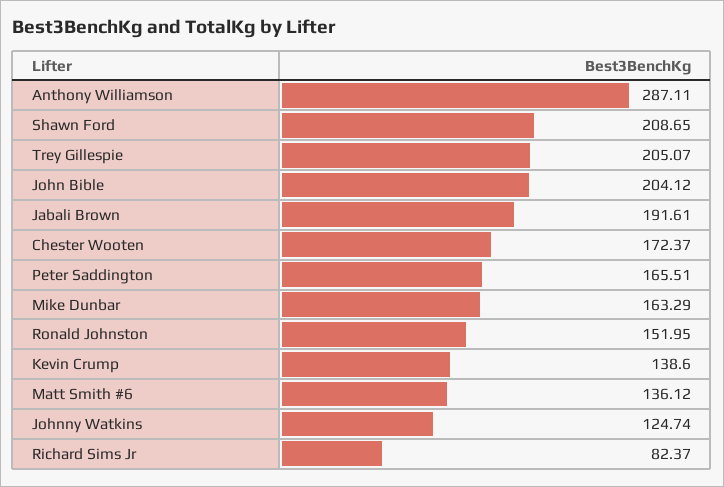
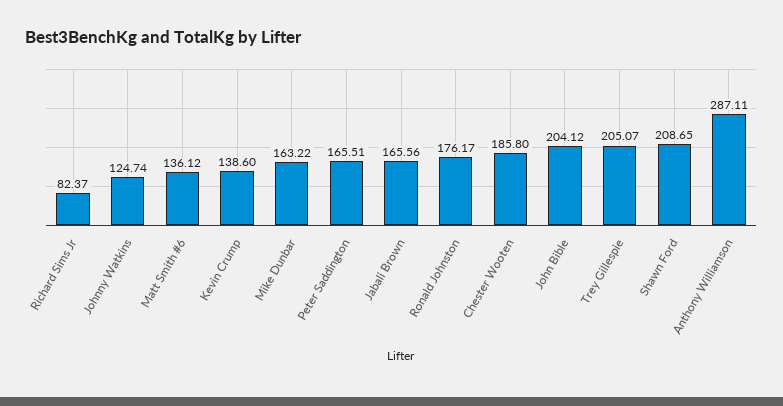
  {
    "Anthony Williamson": 287.11,
    "Shawn Ford": 208.65,
    "Trey Gillespie": 205.07,
    "John Bible": 204.12,
-   "Jabali Brown": 191.61,
+   "Jabali Brown": 165.56,
-   "Chester Wooten": 172.37,
+   "Chester Wooten": 185.8,
    "Peter Saddington": 165.51,
-   "Mike Dunbar": 163.29,
+   "Mike Dunbar": 163.22,
-   "Ronald Johnston": 151.95,
+   "Ronald Johnston": 176.17,
    "Kevin Crump": 138.6,
    "Matt Smith #6": 136.12,
    "Johnny Watkins": 124.74,
    "Richard Sims Jr": 82.37
  }

